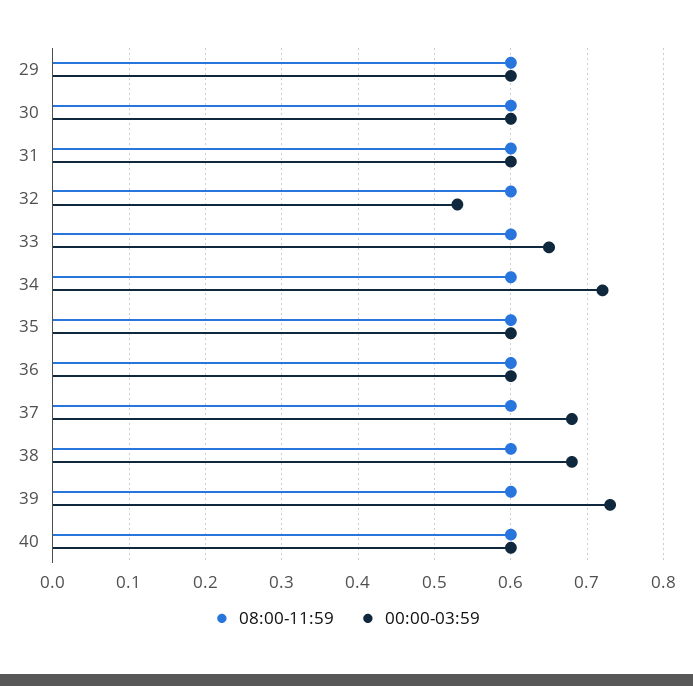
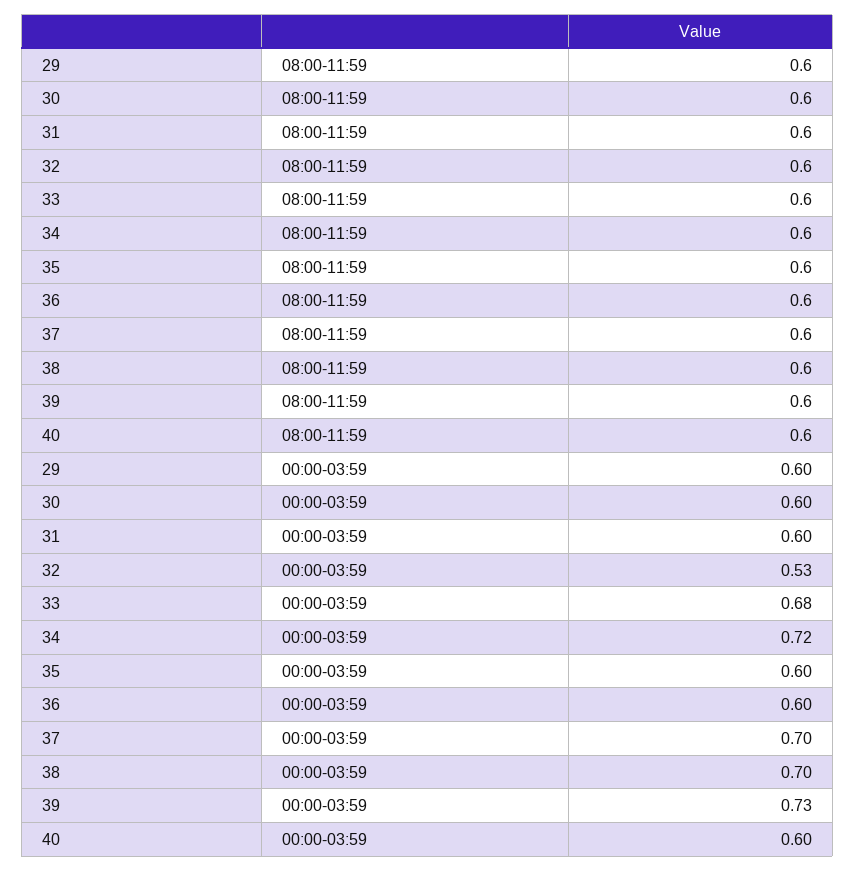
  {
    "08:00-11:59": {
      "29": 0.6,
      "30": 0.6,
      "31": 0.6,
      "32": 0.6,
      "33": 0.6,
      "34": 0.6,
      "35": 0.6,
      "36": 0.6,
      "37": 0.6,
      "38": 0.6,
      "39": 0.6,
      "40": 0.6
    },
    "00:00-03:59": {
      "29": 0.6,
      "30": 0.6,
      "31": 0.6,
      "32": 0.53,
-     "33": 0.65,
+     "33": 0.68,
      "34": 0.72,
      "35": 0.6,
      "36": 0.6,
-     "37": 0.68,
+     "37": 0.7,
-     "38": 0.68,
+     "38": 0.7,
      "39": 0.73,
      "40": 0.6
    }
  }

